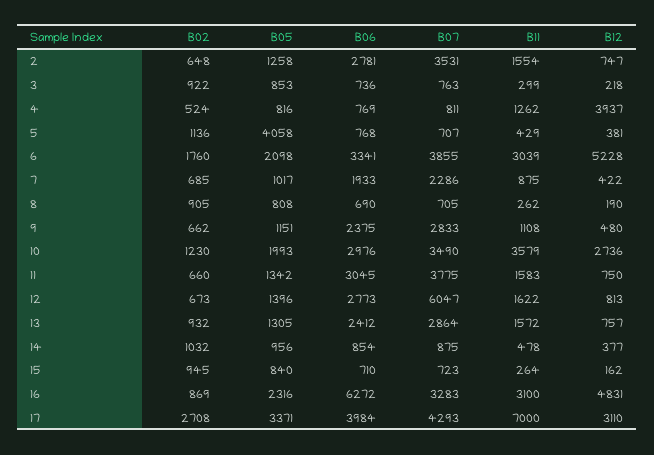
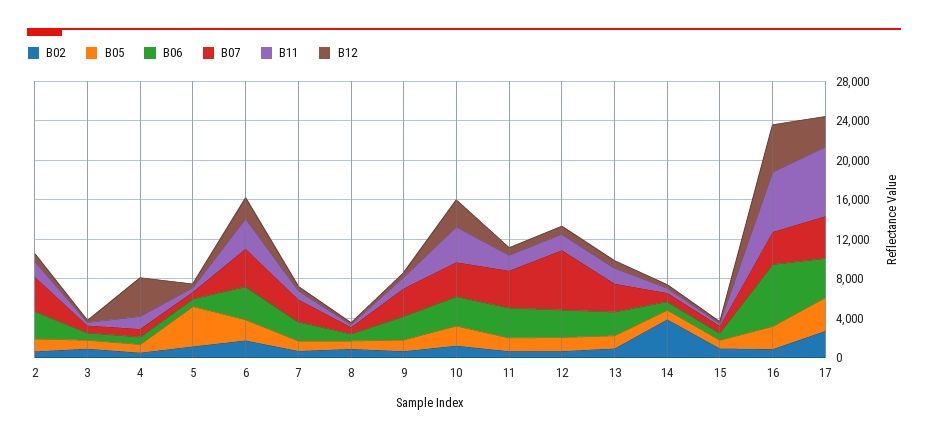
  {
    "B02": {
      "2": 648,
      "3": 922,
      "4": 524,
      "5": 1136,
      "6": 1760,
      "7": 685,
      "8": 905,
      "9": 662,
      "10": 1230,
      "11": 660,
      "12": 673,
      "13": 932,
-     "14": 1032,
+     "14": 4000,
      "15": 945,
      "16": 869,
      "17": 2708
    },
    "B05": {
      "2": 1258,
      "3": 853,
      "4": 816,
      "5": 4058,
      "6": 2098,
      "7": 1017,
      "8": 808,
      "9": 1151,
      "10": 1993,
      "11": 1342,
      "12": 1396,
      "13": 1305,
      "14": 956,
      "15": 840,
      "16": 2316,
      "17": 3371
    },
    "B06": {
      "2": 2781,
      "3": 736,
      "4": 769,
      "5": 768,
      "6": 3341,
      "7": 1933,
      "8": 690,
      "9": 2375,
      "10": 2976,
      "11": 3045,
      "12": 2773,
      "13": 2412,
      "14": 854,
      "15": 710,
      "16": 6272,
      "17": 3984
    },
    "B07": {
      "2": 3531,
      "3": 763,
      "4": 811,
      "5": 707,
      "6": 3855,
      "7": 2286,
      "8": 705,
      "9": 2833,
      "10": 3490,
      "11": 3775,
      "12": 6047,
      "13": 2864,
      "14": 875,
      "15": 723,
      "16": 3283,
      "17": 4293
    },
    "B11": {
      "2": 1554,
      "3": 299,
      "4": 1262,
      "5": 429,
      "6": 3039,
      "7": 875,
      "8": 262,
      "9": 1108,
      "10": 3579,
      "11": 1583,
      "12": 1622,
      "13": 1572,
      "14": 478,
      "15": 264,
-     "16": 3100,
+     "16": 6000,
      "17": 7000
    },
    "B12": {
      "2": 747,
      "3": 218,
      "4": 3937,
      "5": 381,
-     "6": 5228,
+     "6": 2000,
      "7": 422,
      "8": 190,
      "9": 480,
      "10": 2736,
      "11": 750,
      "12": 813,
      "13": 757,
      "14": 377,
      "15": 162,
      "16": 4831,
      "17": 3110
    }
  }

